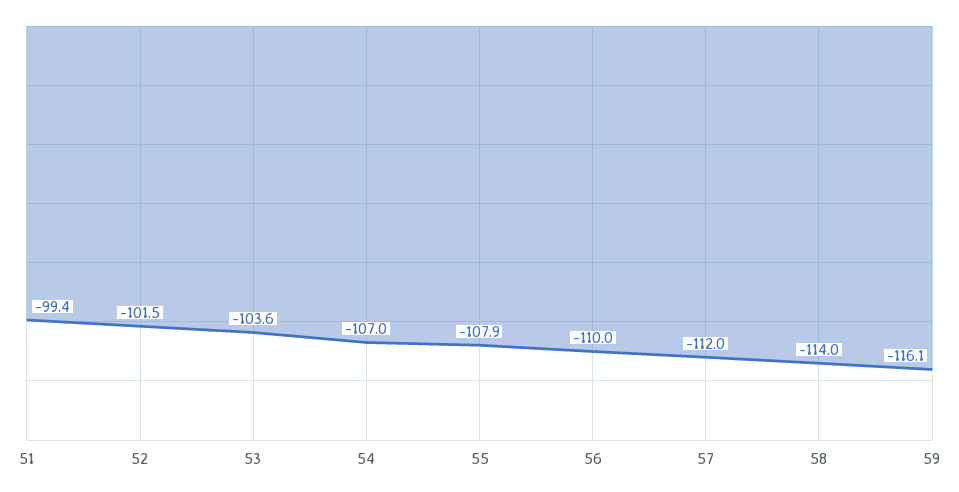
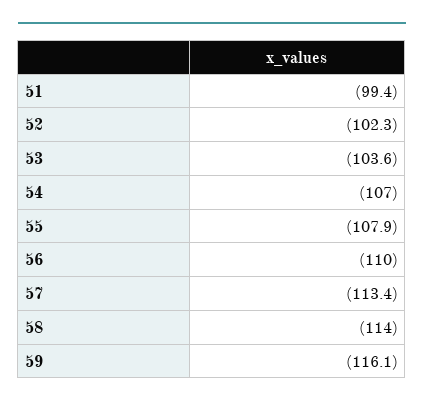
  {
    "51": -99.4,
-   "52": -101.5,
+   "52": -102.3,
    "53": -103.6,
    "54": -107,
    "55": -107.9,
    "56": -110,
-   "57": -112,
+   "57": -113.4,
    "58": -114,
    "59": -116.1
  }

